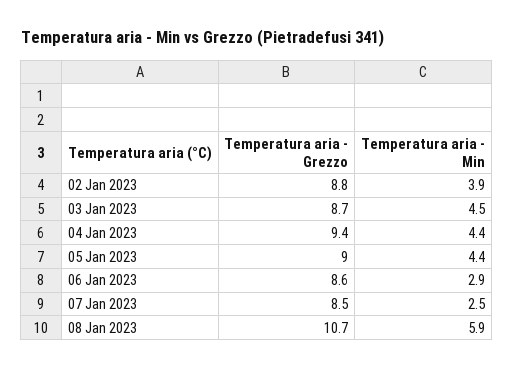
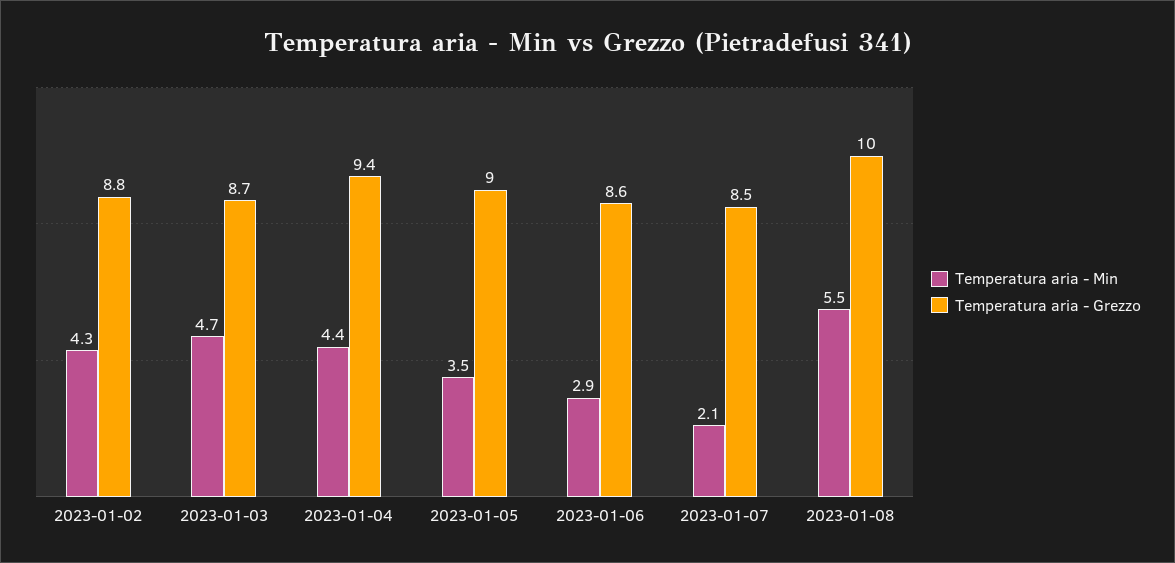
  {
    "Temperatura aria - Grezzo": {
      "02 Jan 2023": 8.8,
      "03 Jan 2023": 8.7,
      "04 Jan 2023": 9.4,
      "05 Jan 2023": 9,
      "06 Jan 2023": 8.6,
      "07 Jan 2023": 8.5,
-     "08 Jan 2023": 10.7
+     "08 Jan 2023": 10
    },
    "Temperatura aria - Min": {
-     "02 Jan 2023": 3.9,
+     "02 Jan 2023": 4.3,
-     "03 Jan 2023": 4.5,
+     "03 Jan 2023": 4.7,
      "04 Jan 2023": 4.4,
-     "05 Jan 2023": 4.4,
+     "05 Jan 2023": 3.5,
      "06 Jan 2023": 2.9,
-     "07 Jan 2023": 2.5,
+     "07 Jan 2023": 2.1,
-     "08 Jan 2023": 5.9
+     "08 Jan 2023": 5.5
    }
  }

